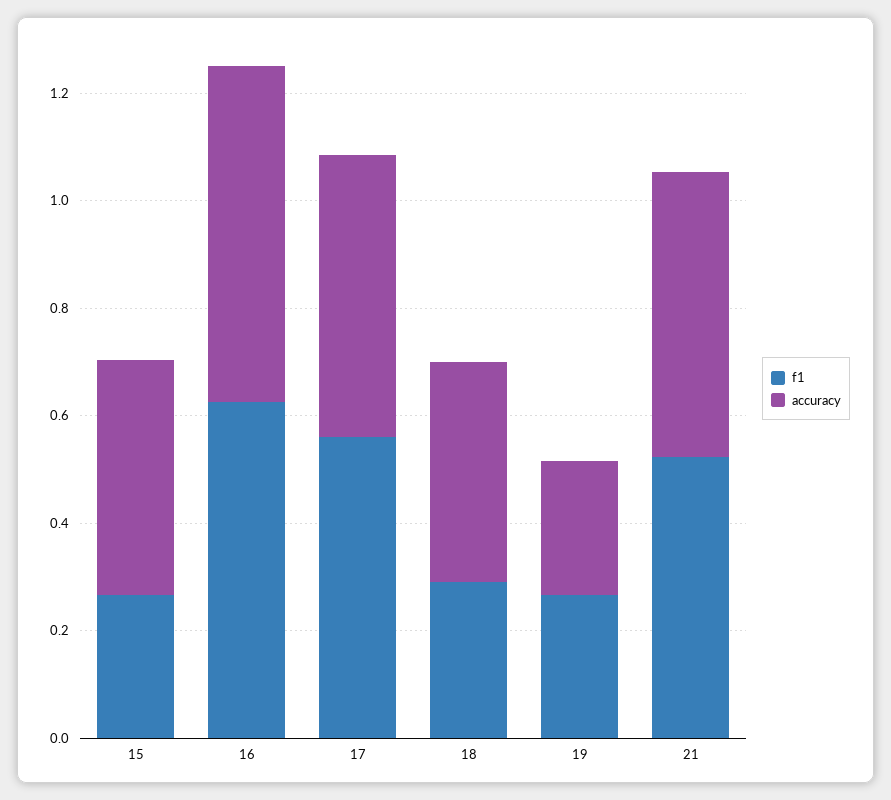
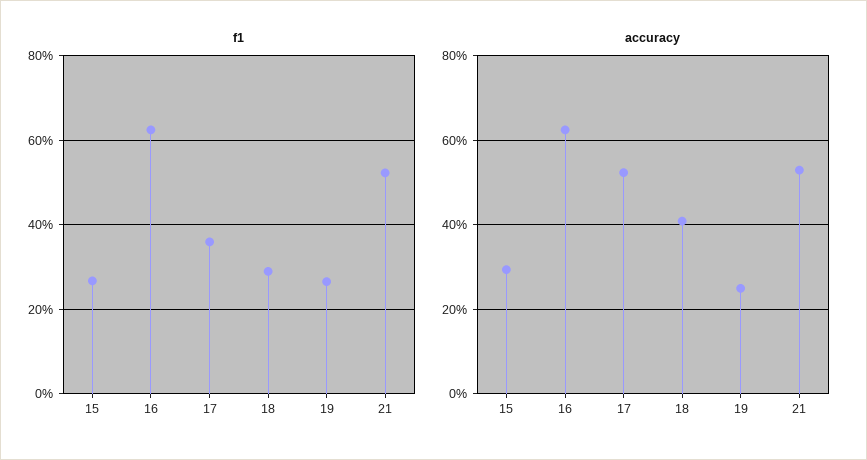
  {
    "f1": {
      "15": 0.26,
      "16": 0.62,
-     "17": 0.55,
+     "17": 0.36,
      "18": 0.3,
      "19": 0.26,
      "21": 0.52
    },
    "accuracy": {
-     "15": 0.45,
+     "15": 0.3,
      "16": 0.62,
      "17": 0.52,
      "18": 0.4,
      "19": 0.26,
      "21": 0.52
    }
  }

